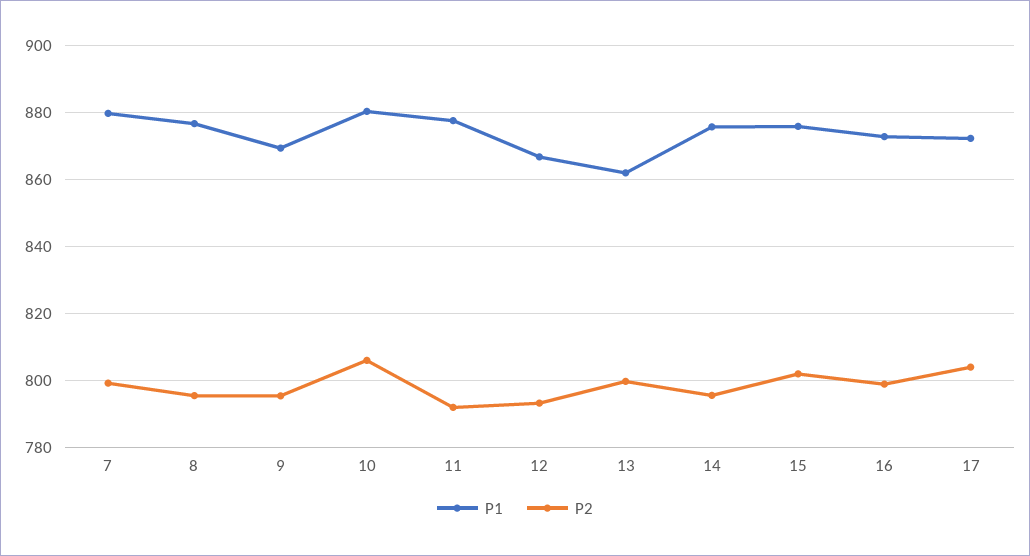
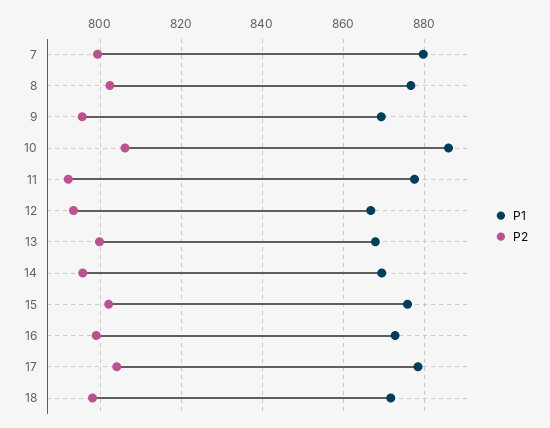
  {
    "P1": {
      "7": 880,
      "8": 876,
      "9": 870,
-     "10": 880,
+     "10": 886,
      "11": 878,
      "12": 866,
-     "13": 862,
+     "13": 868,
-     "14": 876,
+     "14": 870,
      "15": 876,
      "16": 872,
-     "17": 872
+     "17": 878,
+     "18": 872
    },
    "P2": {
      "7": 800,
-     "8": 796,
+     "8": 802,
      "9": 796,
      "10": 806,
      "11": 792,
      "12": 794,
      "13": 800,
      "14": 796,
      "15": 802,
      "16": 798,
-     "17": 804
+     "17": 804,
+     "18": 798
    }
  }

